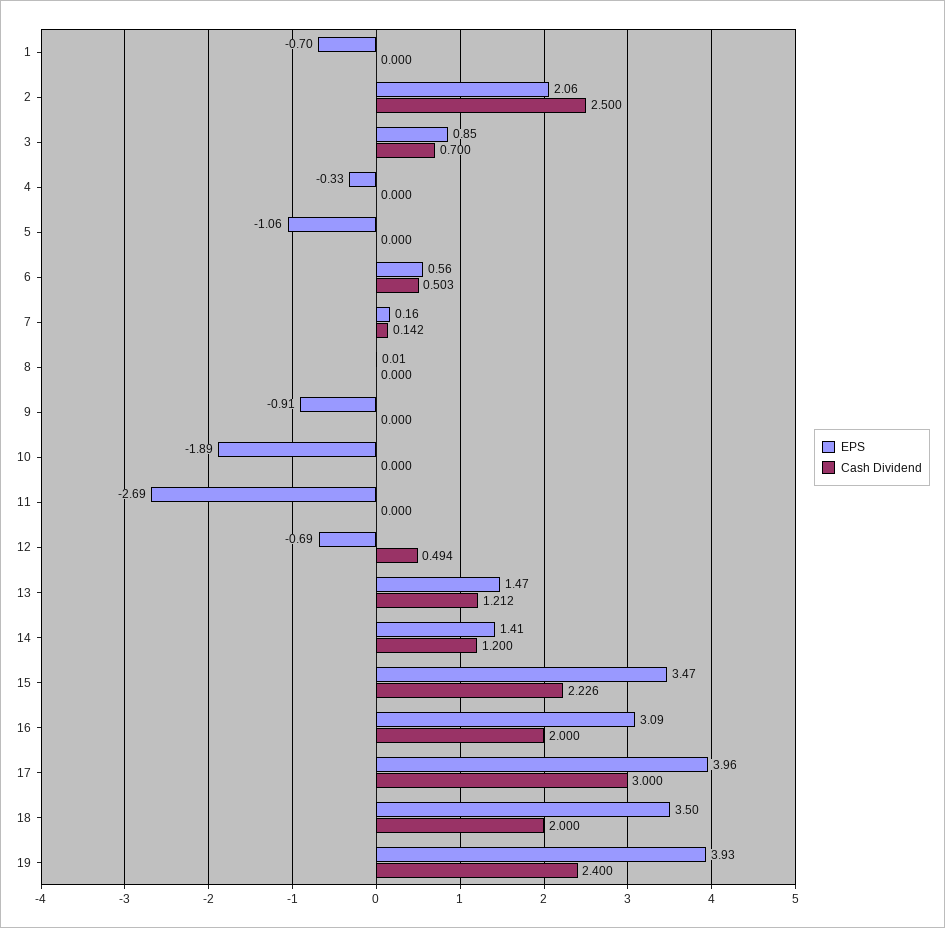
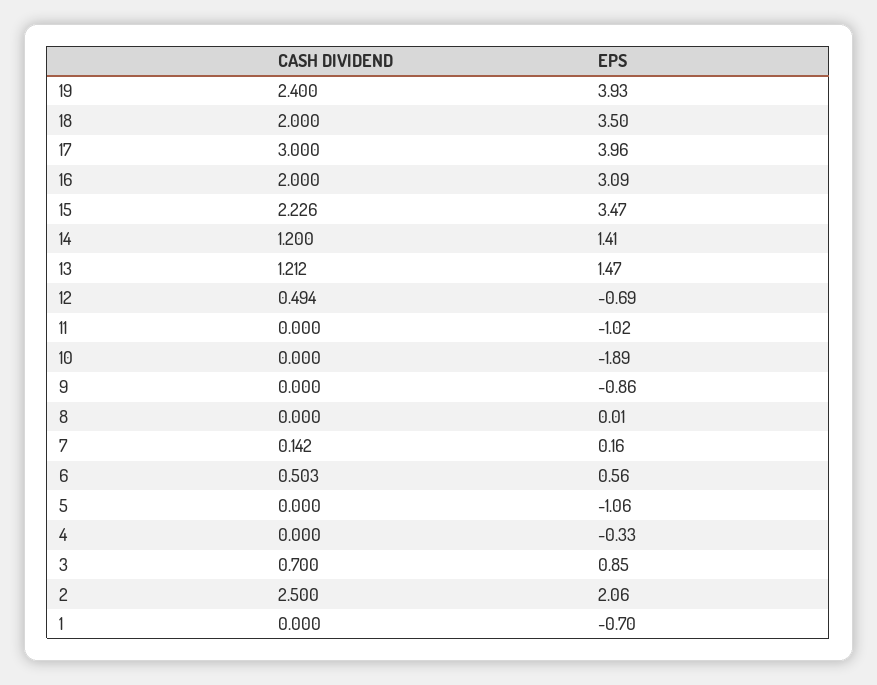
  {
    "EPS": {
      "1": -0.7,
      "2": 2.06,
      "3": 0.85,
      "4": -0.33,
      "5": -1.06,
      "6": 0.56,
      "7": 0.16,
      "8": 0.01,
-     "9": -0.91,
+     "9": -0.86,
      "10": -1.89,
-     "11": -2.69,
+     "11": -1.02,
      "12": -0.69,
      "13": 1.47,
      "14": 1.41,
      "15": 3.47,
      "16": 3.09,
      "17": 3.96,
      "18": 3.5,
      "19": 3.93
    },
    "Cash Dividend": {
      "1": 0,
      "2": 2.5,
      "3": 0.7,
      "4": 0,
      "5": 0,
      "6": 0.503,
      "7": 0.142,
      "8": 0,
      "9": 0,
      "10": 0,
      "11": 0,
      "12": 0.494,
      "13": 1.212,
      "14": 1.2,
      "15": 2.226,
      "16": 2,
      "17": 3,
      "18": 2,
      "19": 2.4
    }
  }

